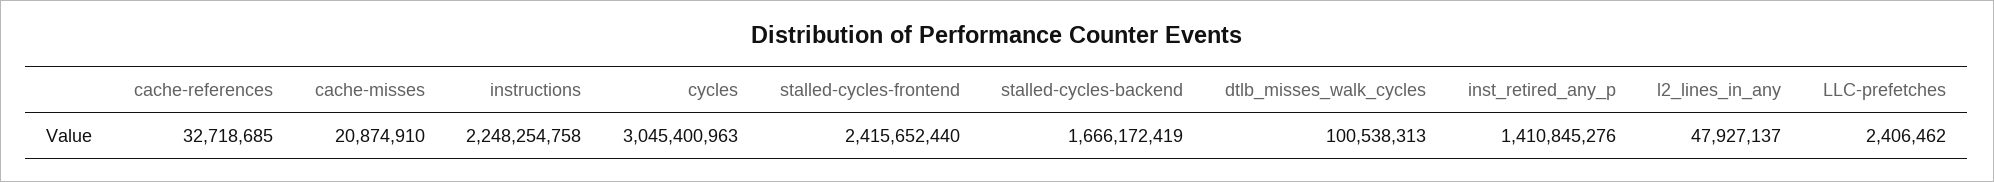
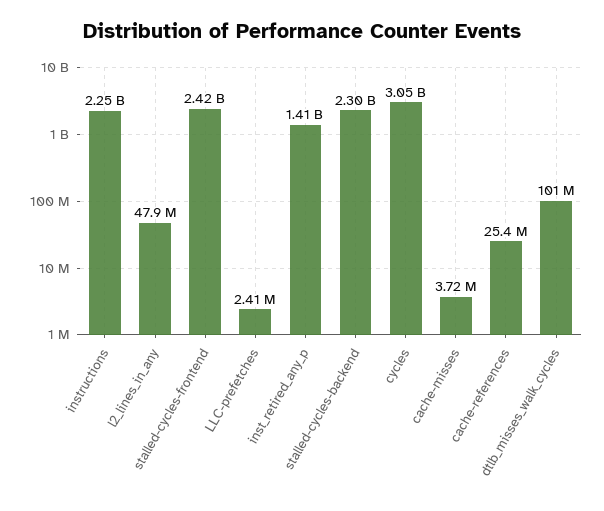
  {
-   "cache-references": 32718685,
+   "cache-references": 25400000,
-   "cache-misses": 20874910,
+   "cache-misses": 3720000,
    "instructions": 2248254758,
    "cycles": 3045400963,
    "stalled-cycles-frontend": 2415652440,
-   "stalled-cycles-backend": 1666172419,
+   "stalled-cycles-backend": 2300000000,
    "dtlb_misses_walk_cycles": 100538313,
    "inst_retired_any_p": 1410845276,
    "l2_lines_in_any": 47927137,
    "LLC-prefetches": 2406462
  }

